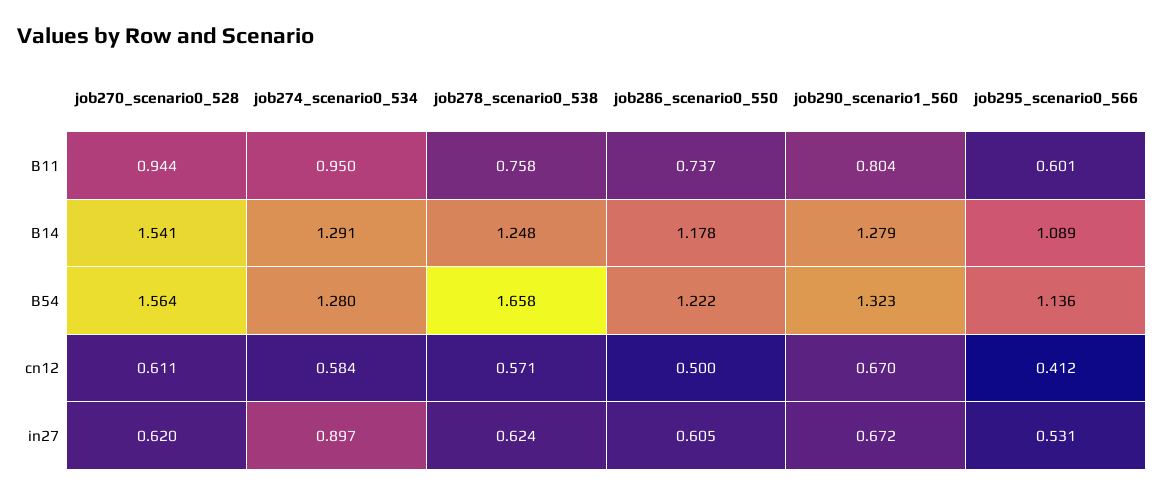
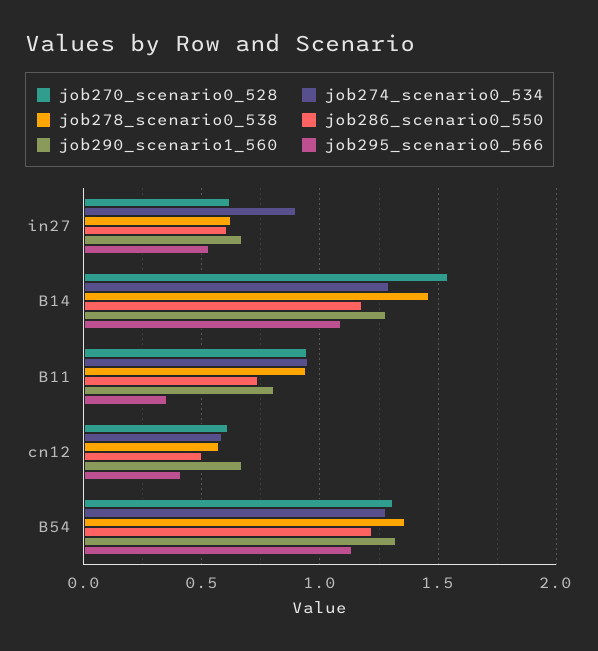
  {
    "job270_scenario0_528": {
      "B11": 0.944,
      "B14": 1.541,
-     "B54": 1.564,
+     "B54": 1.3,
      "cn12": 0.611,
      "in27": 0.62
    },
    "job274_scenario0_534": {
      "B11": 0.95,
      "B14": 1.291,
      "B54": 1.28,
      "cn12": 0.584,
      "in27": 0.897
    },
    "job278_scenario0_538": {
-     "B11": 0.758,
+     "B11": 0.95,
-     "B14": 1.248,
+     "B14": 1.45,
-     "B54": 1.658,
+     "B54": 1.35,
      "cn12": 0.571,
      "in27": 0.624
    },
    "job286_scenario0_550": {
      "B11": 0.737,
      "B14": 1.178,
      "B54": 1.222,
      "cn12": 0.5,
      "in27": 0.605
    },
    "job290_scenario1_560": {
      "B11": 0.804,
      "B14": 1.279,
      "B54": 1.323,
      "cn12": 0.67,
      "in27": 0.672
    },
    "job295_scenario0_566": {
-     "B11": 0.601,
+     "B11": 0.35,
      "B14": 1.089,
      "B54": 1.136,
      "cn12": 0.412,
      "in27": 0.531
    }
  }

